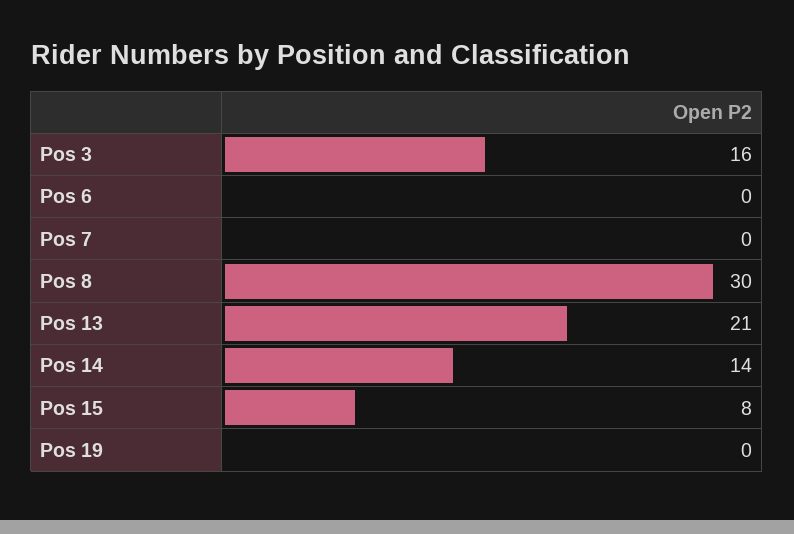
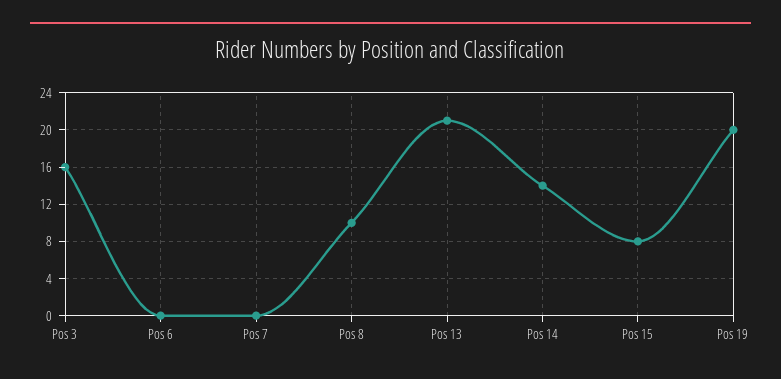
  {
    "Pos 3": 16,
    "Pos 6": 0,
    "Pos 7": 0,
-   "Pos 8": 30,
+   "Pos 8": 10,
    "Pos 13": 21,
    "Pos 14": 14,
    "Pos 15": 8,
-   "Pos 19": 0
+   "Pos 19": 20
  }

